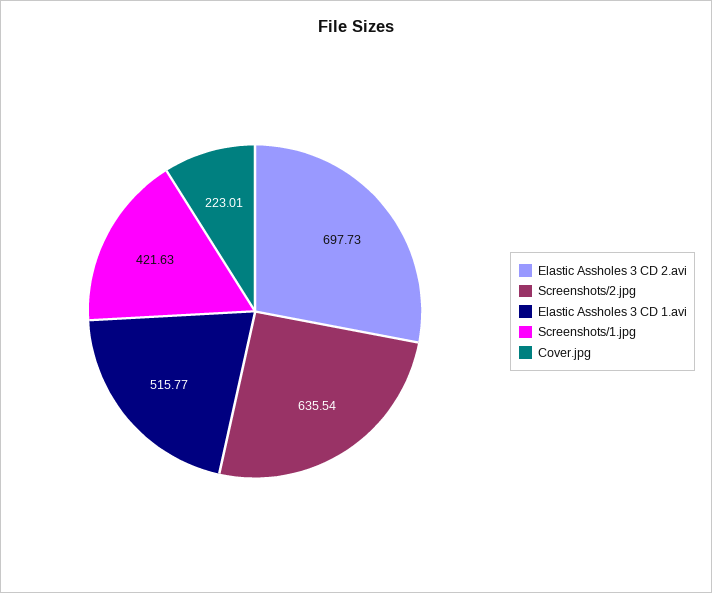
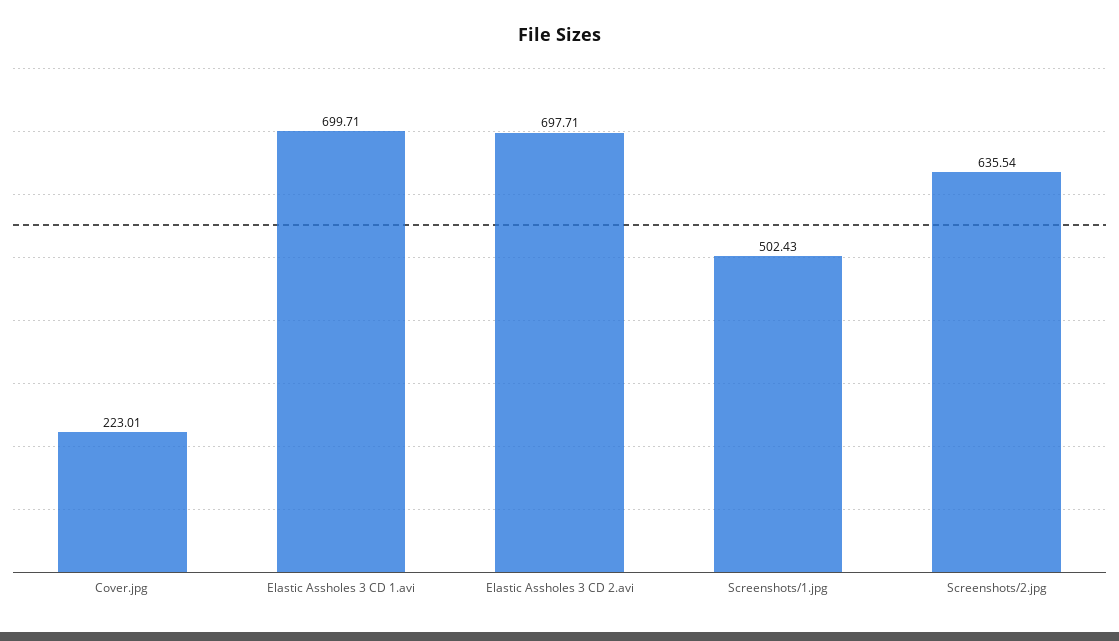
  {
-   "Elastic Assholes 3 CD 2.avi": 697.73,
+   "Elastic Assholes 3 CD 2.avi": 697.71,
    "Screenshots/2.jpg": 635.54,
-   "Elastic Assholes 3 CD 1.avi": 515.77,
+   "Elastic Assholes 3 CD 1.avi": 699.71,
-   "Screenshots/1.jpg": 421.63,
+   "Screenshots/1.jpg": 502.43,
    "Cover.jpg": 223.01
  }

